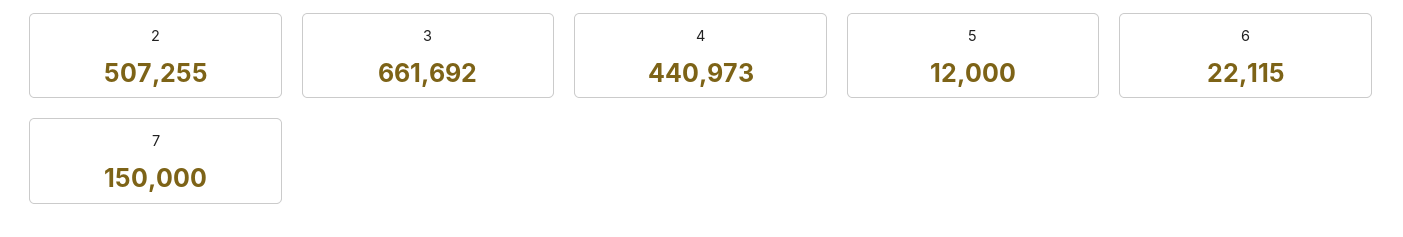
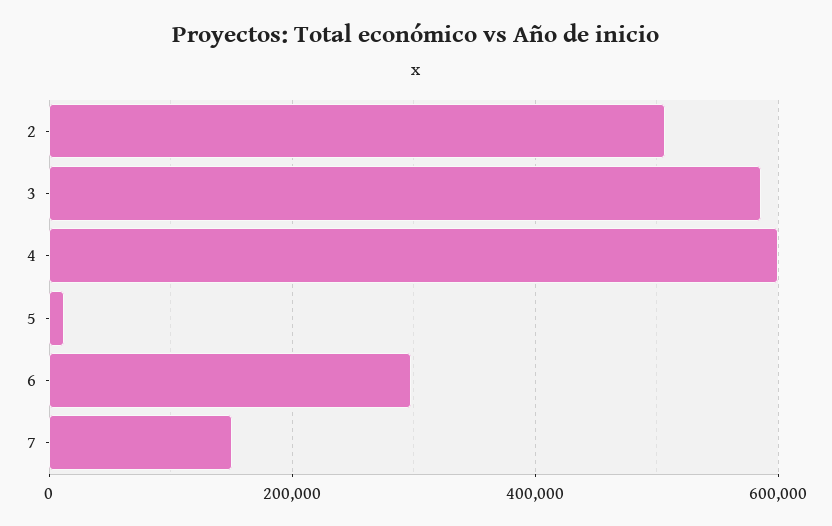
  {
    "2": 507255,
-   "3": 661692,
+   "3": 580000,
-   "4": 440973,
+   "4": 600000,
    "5": 12000,
-   "6": 22115,
+   "6": 300000,
    "7": 150000
  }

